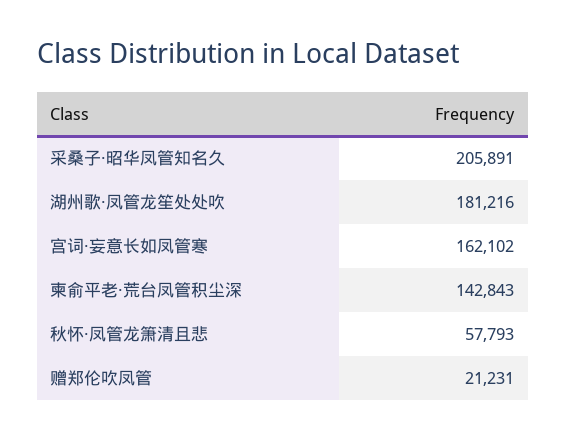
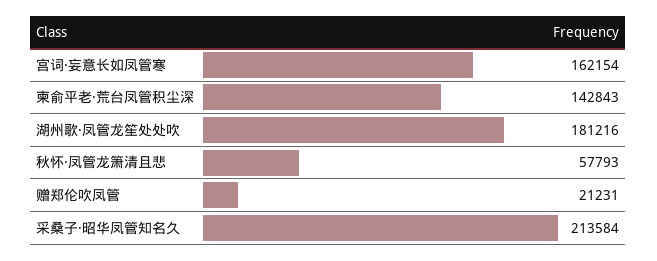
  {
-   "采桑子·昭华凤管知名久": 205891,
+   "采桑子·昭华凤管知名久": 213584,
    "湖州歌·凤管龙笙处处吹": 181216,
-   "宫词·妄意长如凤管寒": 162102,
+   "宫词·妄意长如凤管寒": 162154,
    "柬俞平老·荒台凤管积尘深": 142843,
    "秋怀·凤管龙箫清且悲": 57793,
    "赠郑伦吹凤管": 21231
  }

